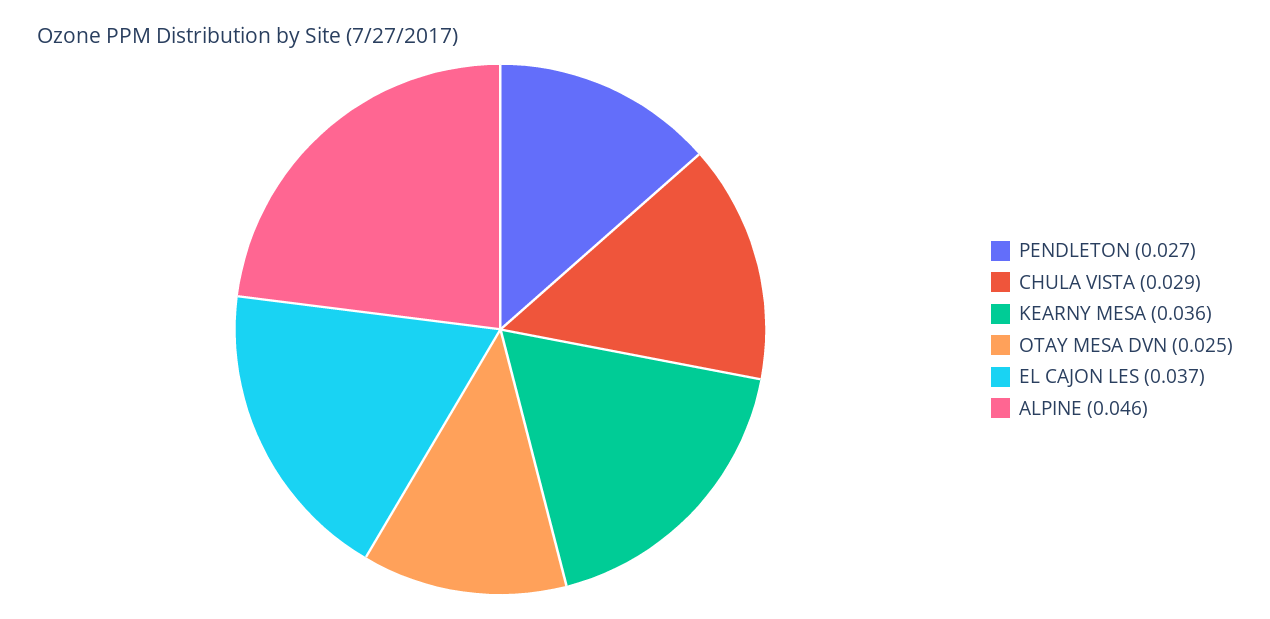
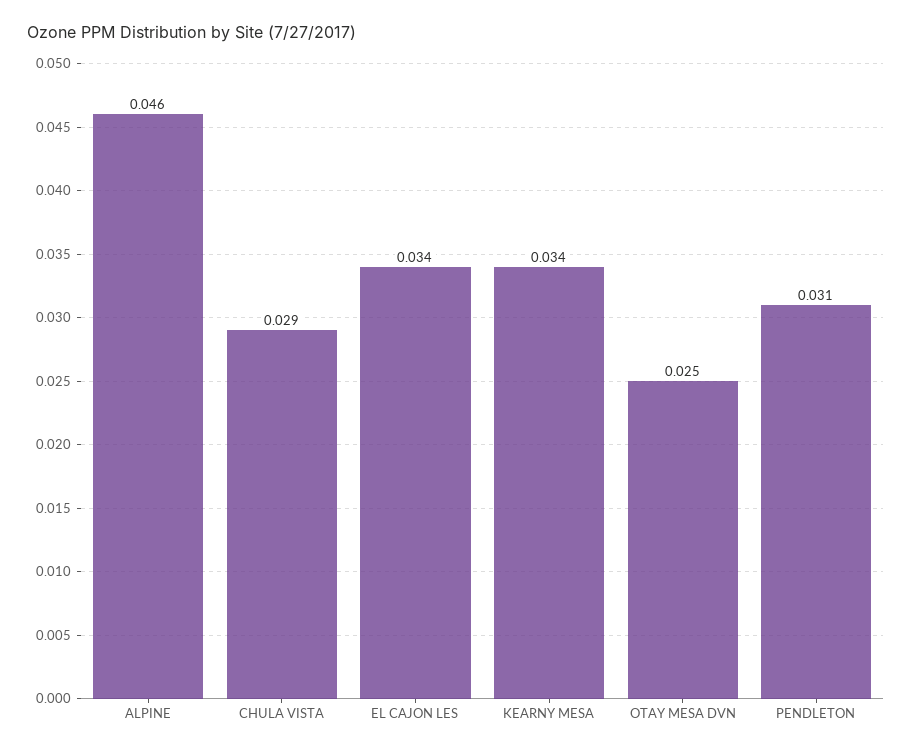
  {
-   "PENDLETON": 0.027,
+   "PENDLETON": 0.031,
    "CHULA VISTA": 0.029,
-   "KEARNY MESA": 0.036,
+   "KEARNY MESA": 0.034,
    "OTAY MESA DVN": 0.025,
-   "EL CAJON LES": 0.037,
+   "EL CAJON LES": 0.034,
    "ALPINE": 0.046
  }

